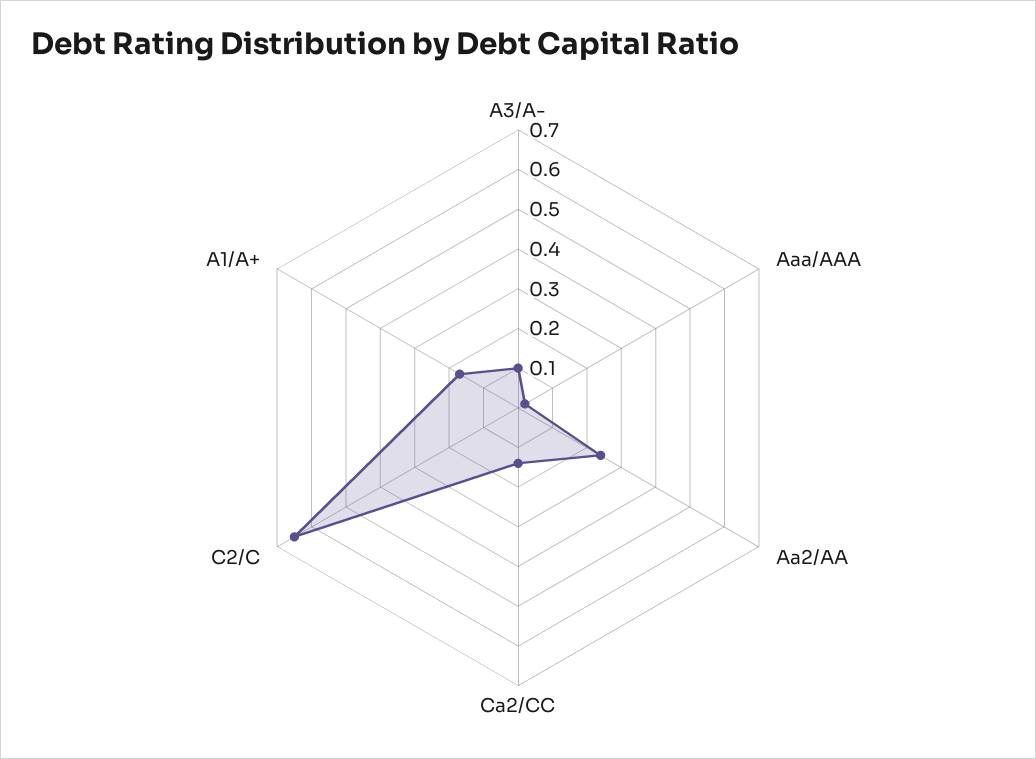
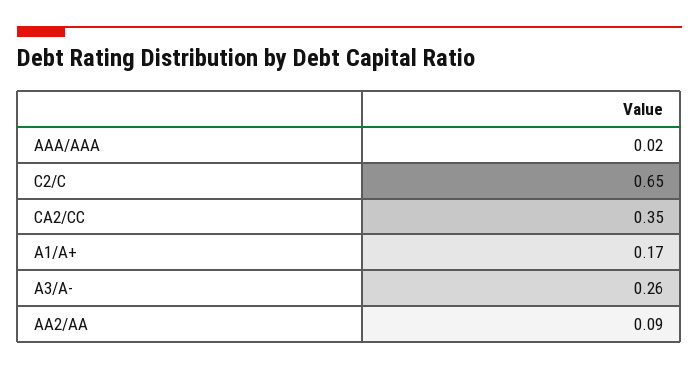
  {
-   "A3/A-": 0.1,
+   "A3/A-": 0.26,
    "Aaa/AAA": 0.02,
-   "Aa2/AA": 0.25,
+   "Aa2/AA": 0.09,
-   "Ca2/CC": 0.15,
+   "Ca2/CC": 0.35,
    "C2/C": 0.65,
    "A1/A+": 0.17
  }

